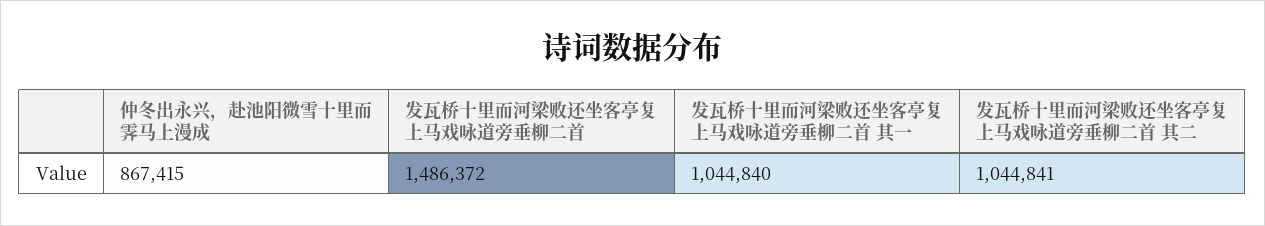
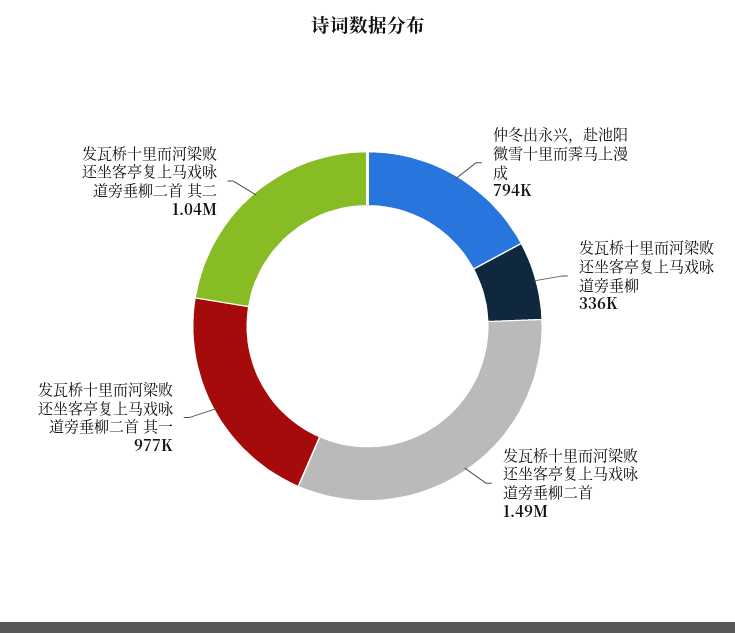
  {
-   "仲冬出永兴，赴池阳微雪十里而霁马上漫成": 867415,
+   "仲冬出永兴，赴池阳微雪十里而霁马上漫成": 794000,
    "发瓦桥十里而河梁败还坐客亭复上马戏咏道旁垂柳二首": 1486372,
-   "发瓦桥十里而河梁败还坐客亭复上马戏咏道旁垂柳二首 其一": 1044840,
+   "发瓦桥十里而河梁败还坐客亭复上马戏咏道旁垂柳二首 其一": 977000,
-   "发瓦桥十里而河梁败还坐客亭复上马戏咏道旁垂柳二首 其二": 1044841
+   "发瓦桥十里而河梁败还坐客亭复上马戏咏道旁垂柳二首 其二": 1044841,
+   "发瓦桥十里而河梁败还坐客亭复上马戏咏道旁垂柳": 336000
  }

